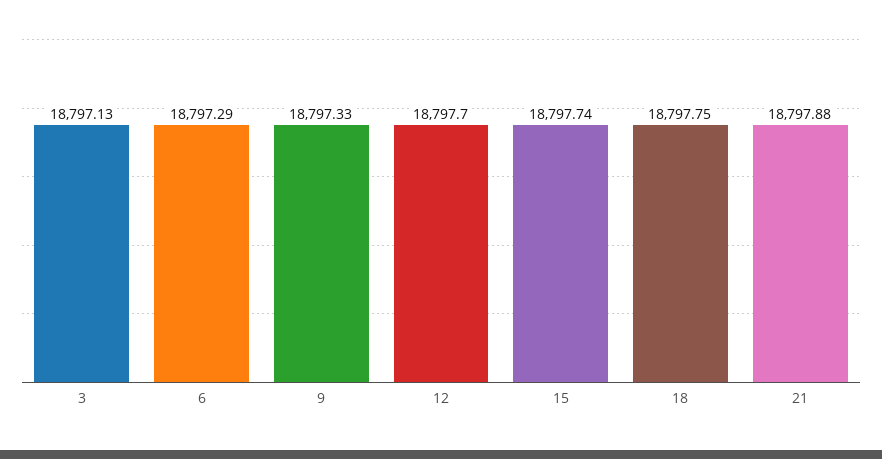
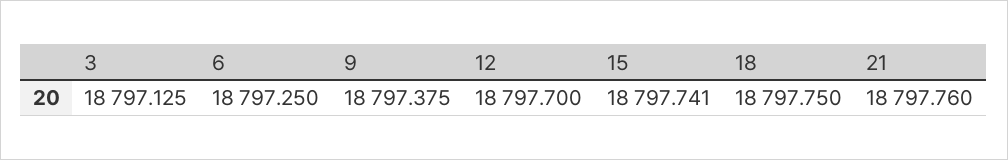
  {
    "3": 18797.125,
-   "6": 18797.29,
+   "6": 18797.25,
-   "9": 18797.33,
+   "9": 18797.375,
    "12": 18797.7,
    "15": 18797.741,
    "18": 18797.75,
-   "21": 18797.88
+   "21": 18797.76
  }

